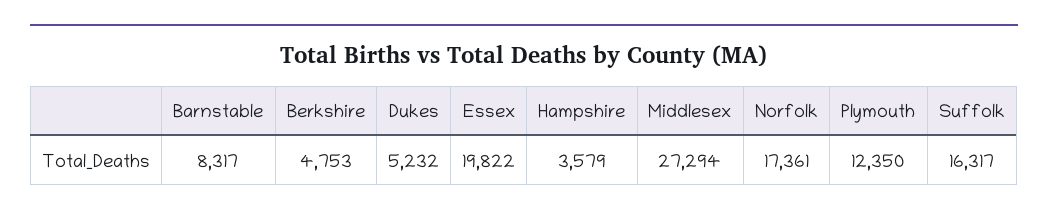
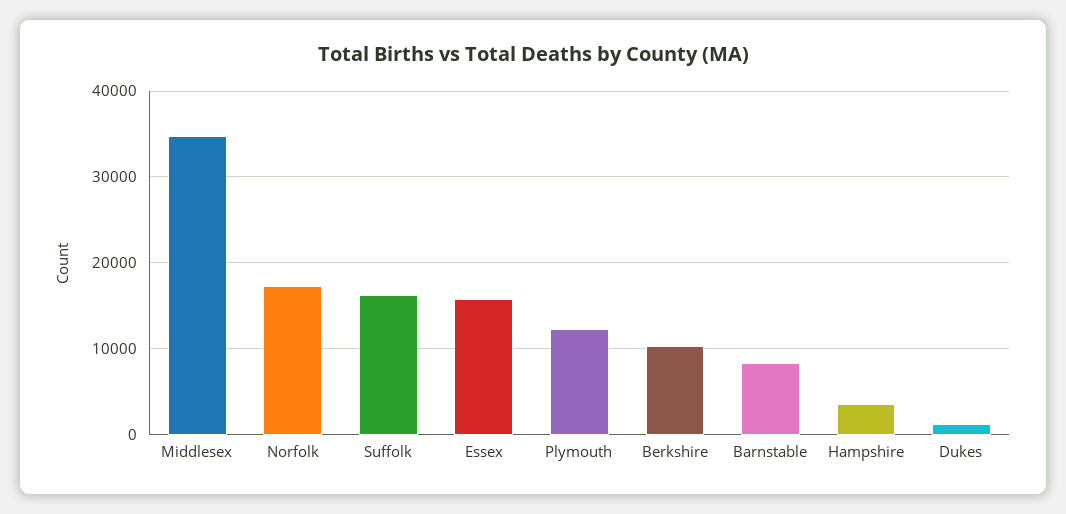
  {
    "Barnstable": 8317,
-   "Berkshire": 4753,
+   "Berkshire": 10000,
-   "Dukes": 5232,
+   "Dukes": 1000,
-   "Essex": 19822,
+   "Essex": 16000,
    "Hampshire": 3579,
-   "Middlesex": 27294,
+   "Middlesex": 35000,
    "Norfolk": 17361,
    "Plymouth": 12350,
    "Suffolk": 16317
  }

